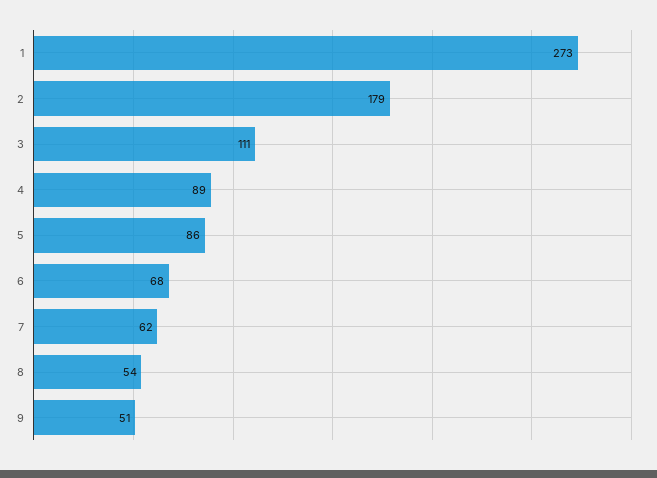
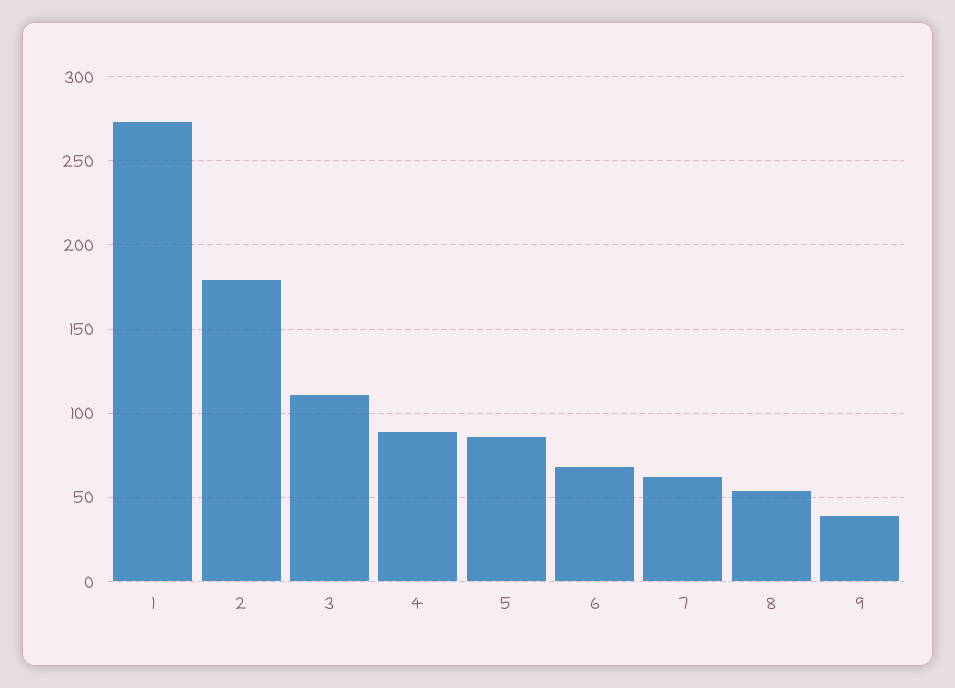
  {
    "1": 273,
    "2": 179,
    "3": 111,
    "4": 89,
    "5": 86,
    "6": 68,
    "7": 62,
    "8": 54,
-   "9": 51
+   "9": 40
  }

